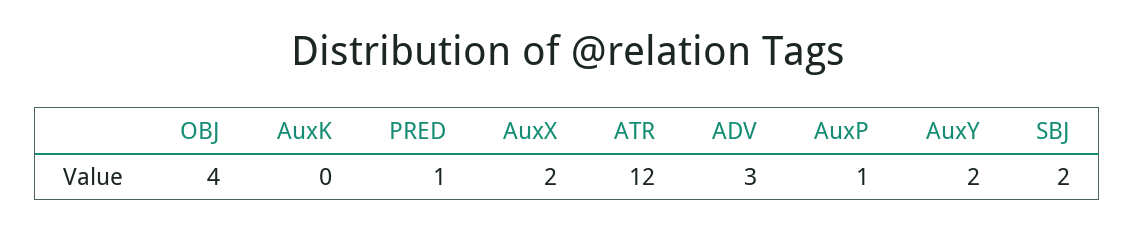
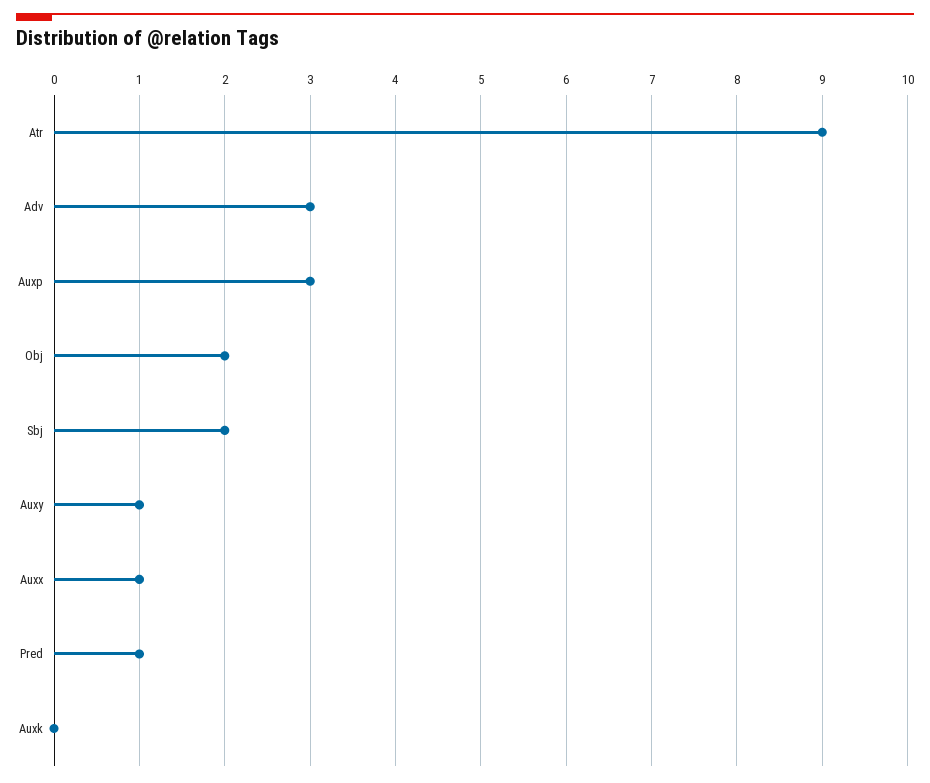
  {
-   "OBJ": 4,
+   "OBJ": 2,
    "AuxK": 0,
    "PRED": 1,
-   "AuxX": 2,
+   "AuxX": 1,
-   "ATR": 12,
+   "ATR": 9,
    "ADV": 3,
-   "AuxP": 1,
+   "AuxP": 3,
-   "AuxY": 2,
+   "AuxY": 1,
    "SBJ": 2
  }

